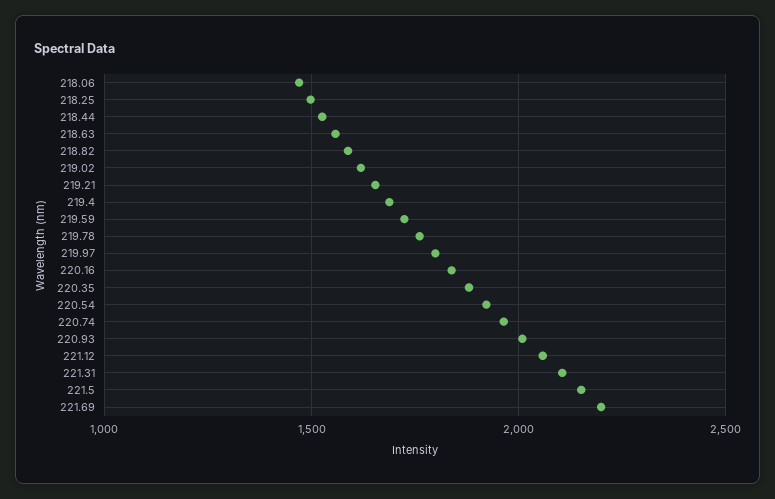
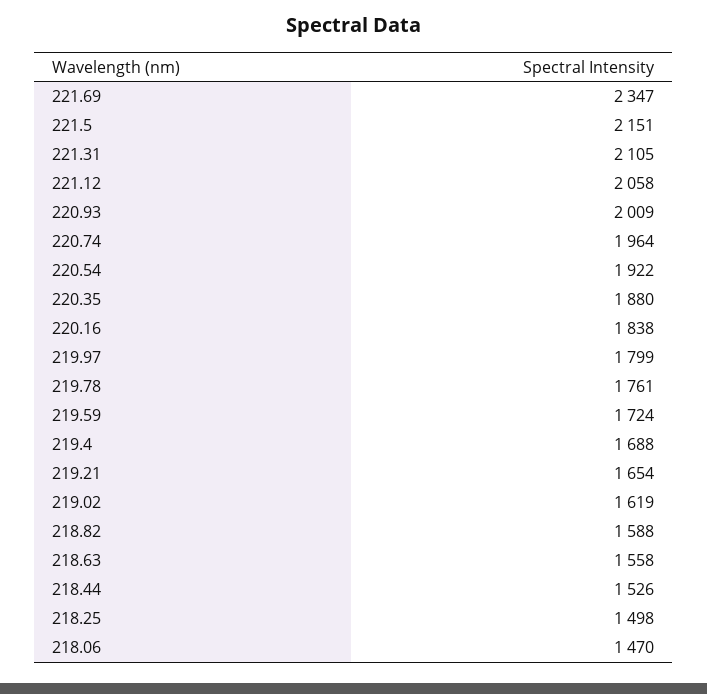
  {
    "218.06": 1470,
    "218.25": 1498,
    "218.44": 1526,
    "218.63": 1558,
    "218.82": 1588,
    "219.02": 1619,
    "219.21": 1654,
    "219.4": 1688,
    "219.59": 1724,
    "219.78": 1761,
    "219.97": 1799,
    "220.16": 1838,
    "220.35": 1880,
    "220.54": 1922,
    "220.74": 1964,
    "220.93": 2009,
    "221.12": 2058,
    "221.31": 2105,
    "221.5": 2151,
-   "221.69": 2200
+   "221.69": 2347
  }

